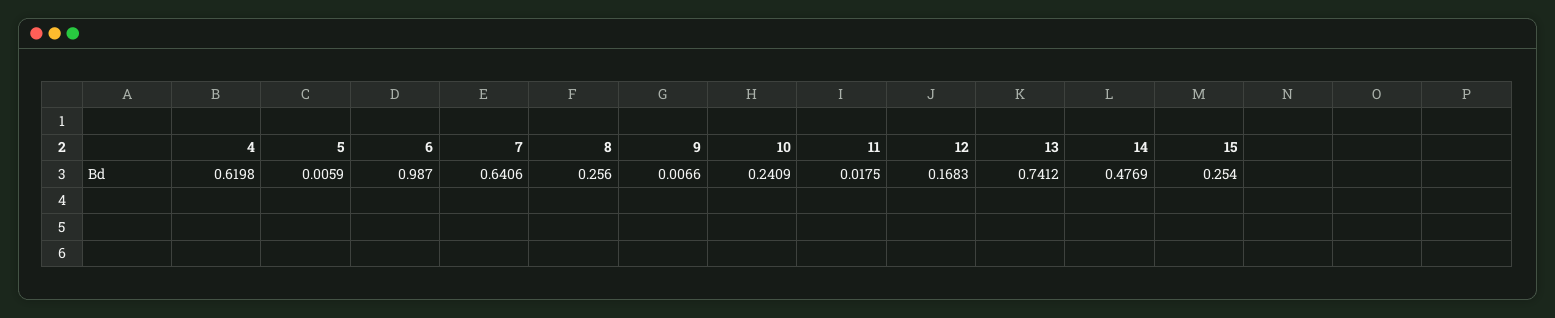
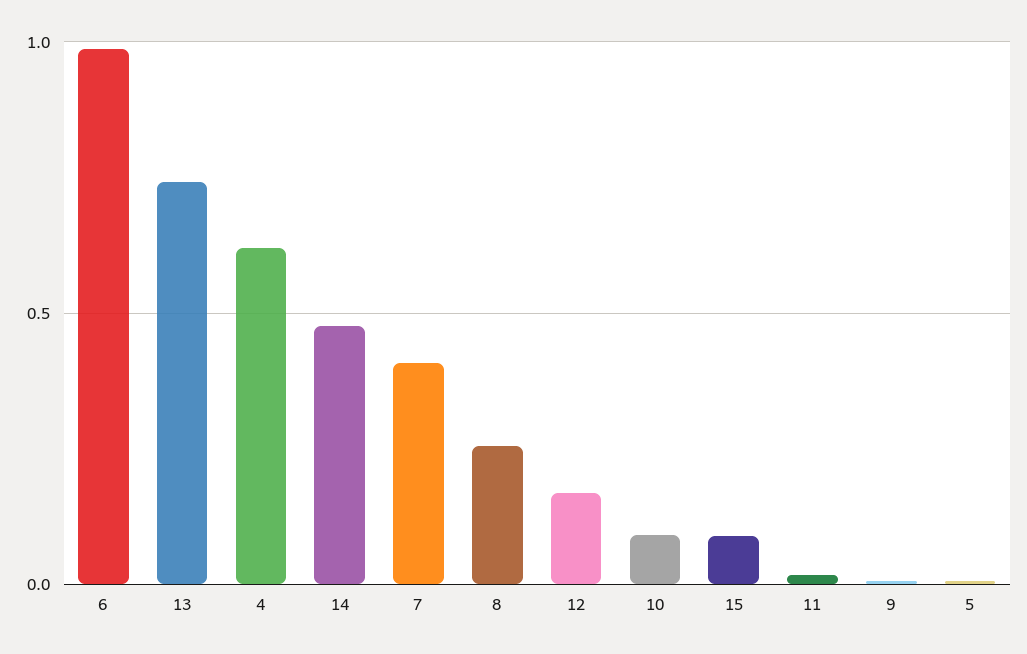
  {
    "4": 0.6198,
    "5": 0.0059,
    "6": 0.987,
-   "7": 0.6406,
+   "7": 0.4,
    "8": 0.256,
    "9": 0.0066,
-   "10": 0.2409,
+   "10": 0.1,
    "11": 0.0175,
    "12": 0.1683,
    "13": 0.7412,
    "14": 0.4769,
-   "15": 0.254
+   "15": 0.1
  }

